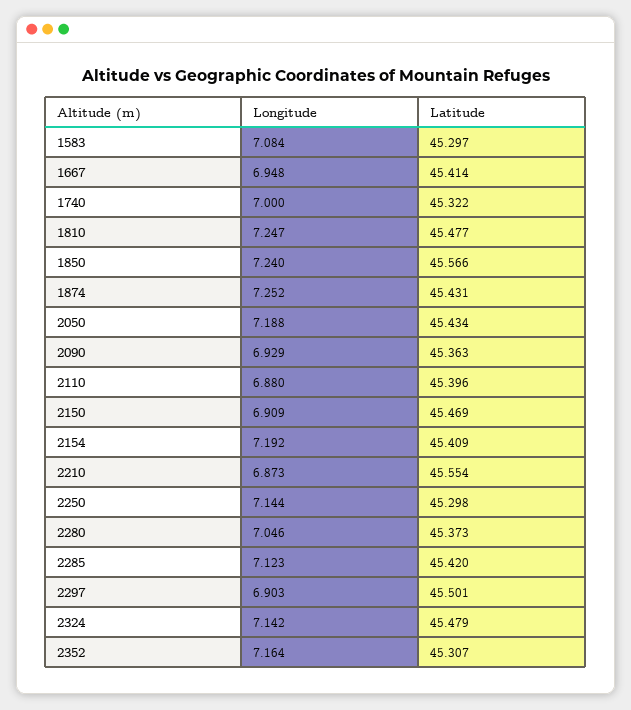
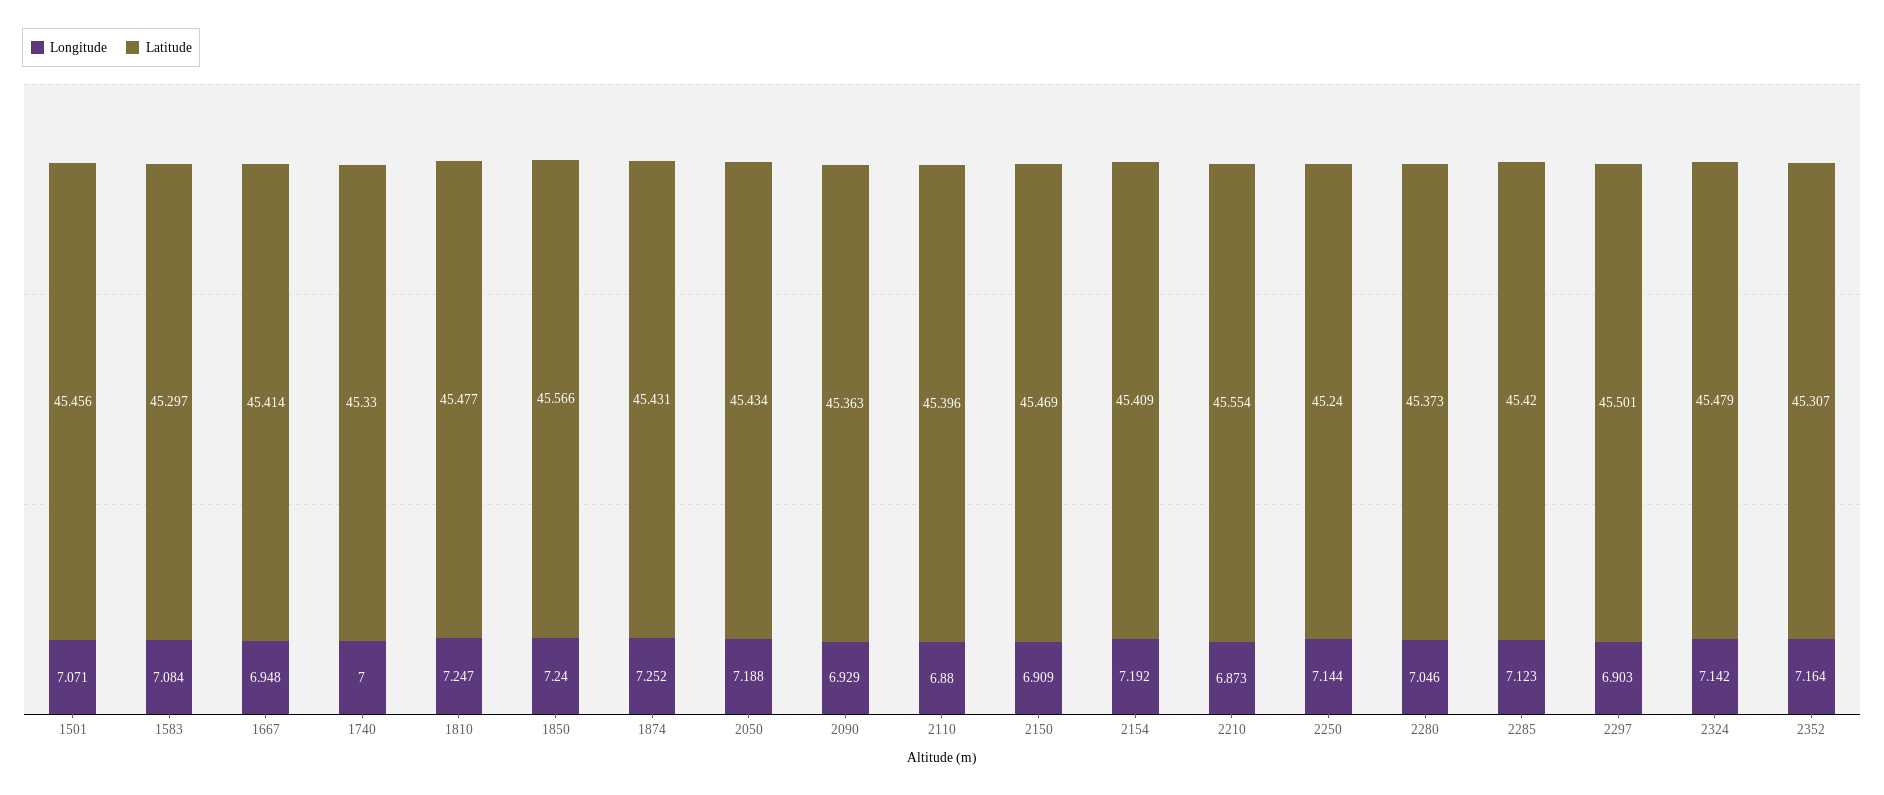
  {
    "Longitude": {
      "1583": 7.084,
      "1667": 6.948,
      "1740": 7,
      "1810": 7.247,
      "1850": 7.24,
      "1874": 7.252,
      "2050": 7.188,
      "2090": 6.929,
      "2110": 6.88,
      "2150": 6.909,
      "2154": 7.192,
      "2210": 6.873,
      "2250": 7.144,
      "2280": 7.046,
      "2285": 7.123,
      "2297": 6.903,
      "2324": 7.142,
-     "2352": 7.164
+     "2352": 7.164,
+     "1501": 7.071
    },
    "Latitude": {
      "1583": 45.297,
      "1667": 45.414,
-     "1740": 45.322,
+     "1740": 45.33,
      "1810": 45.477,
      "1850": 45.566,
      "1874": 45.431,
      "2050": 45.434,
      "2090": 45.363,
      "2110": 45.396,
      "2150": 45.469,
      "2154": 45.409,
      "2210": 45.554,
-     "2250": 45.298,
+     "2250": 45.24,
      "2280": 45.373,
      "2285": 45.42,
      "2297": 45.501,
      "2324": 45.479,
-     "2352": 45.307
+     "2352": 45.307,
+     "1501": 45.456
    }
  }

